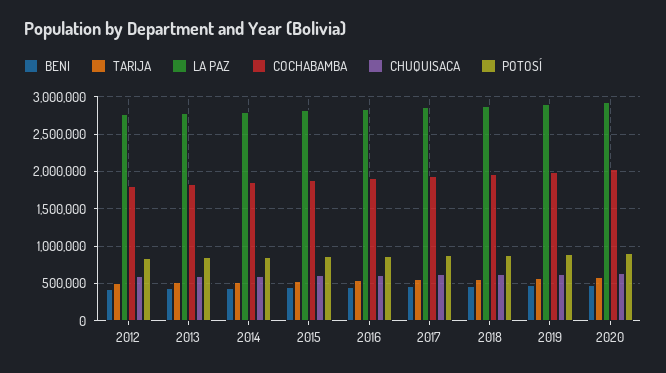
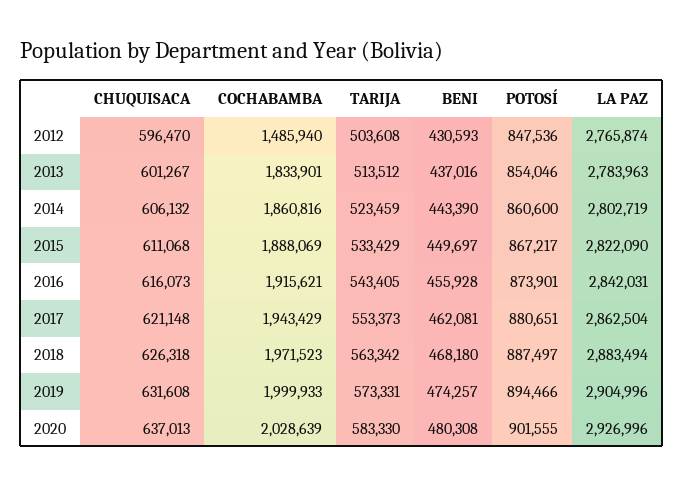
  {
    "BENI": {
      "2012": 430593,
      "2013": 437016,
      "2014": 443390,
      "2015": 449697,
      "2016": 455928,
      "2017": 462081,
      "2018": 468180,
      "2019": 474257,
      "2020": 480308
    },
    "TARIJA": {
      "2012": 503608,
      "2013": 513512,
      "2014": 523459,
      "2015": 533429,
      "2016": 543405,
      "2017": 553373,
      "2018": 563342,
      "2019": 573331,
      "2020": 583330
    },
    "LA PAZ": {
      "2012": 2765874,
      "2013": 2783963,
      "2014": 2802719,
      "2015": 2822090,
      "2016": 2842031,
      "2017": 2862504,
      "2018": 2883494,
      "2019": 2904996,
      "2020": 2926996
    },
    "COCHABAMBA": {
-     "2012": 1800000,
+     "2012": 1485940,
      "2013": 1833901,
      "2014": 1860816,
      "2015": 1888069,
      "2016": 1915621,
      "2017": 1943429,
      "2018": 1971523,
      "2019": 1999933,
      "2020": 2028639
    },
    "CHUQUISACA": {
      "2012": 596470,
      "2013": 601267,
      "2014": 606132,
      "2015": 611068,
      "2016": 616073,
      "2017": 621148,
      "2018": 626318,
      "2019": 631608,
      "2020": 637013
    },
    "POTOSÍ": {
      "2012": 847536,
      "2013": 854046,
      "2014": 860600,
      "2015": 867217,
      "2016": 873901,
      "2017": 880651,
      "2018": 887497,
      "2019": 894466,
      "2020": 901555
    }
  }

